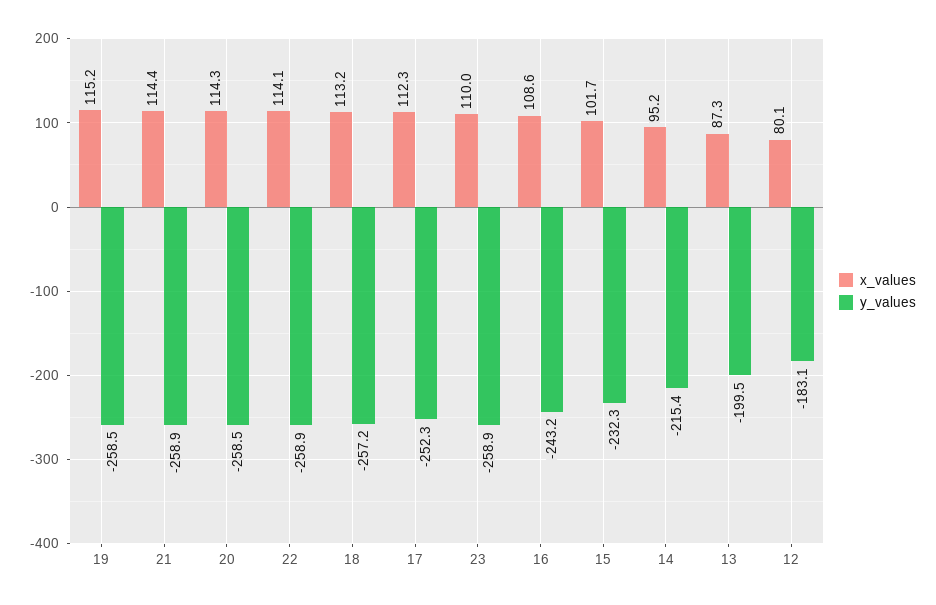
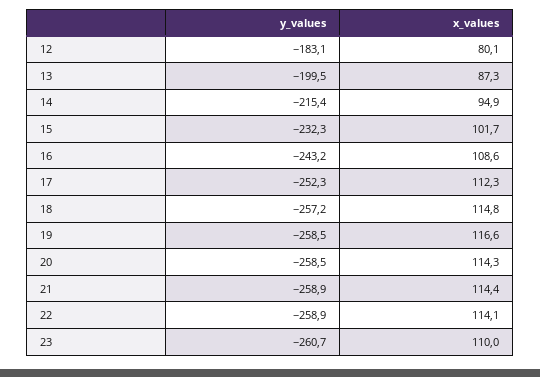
  {
    "x_values": {
-     "19": 115.2,
+     "19": 116.6,
      "21": 114.4,
      "20": 114.3,
      "22": 114.1,
-     "18": 113.2,
+     "18": 114.8,
      "17": 112.3,
      "23": 110,
      "16": 108.6,
      "15": 101.7,
-     "14": 95.2,
+     "14": 94.9,
      "13": 87.3,
      "12": 80.1
    },
    "y_values": {
      "19": -258.5,
      "21": -258.9,
      "20": -258.5,
      "22": -258.9,
      "18": -257.2,
      "17": -252.3,
-     "23": -258.9,
+     "23": -260.7,
      "16": -243.2,
      "15": -232.3,
      "14": -215.4,
      "13": -199.5,
      "12": -183.1
    }
  }

